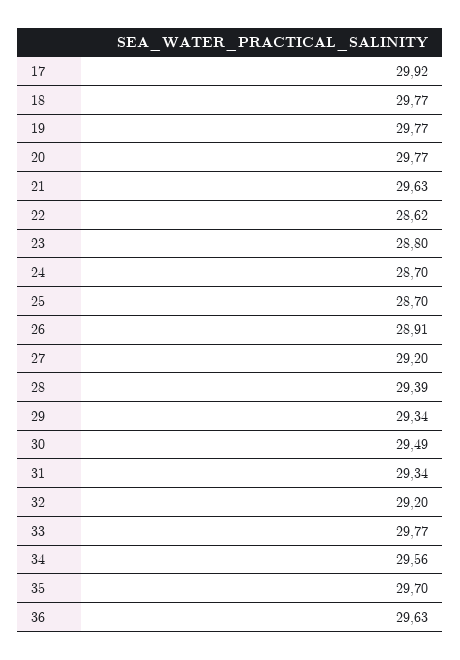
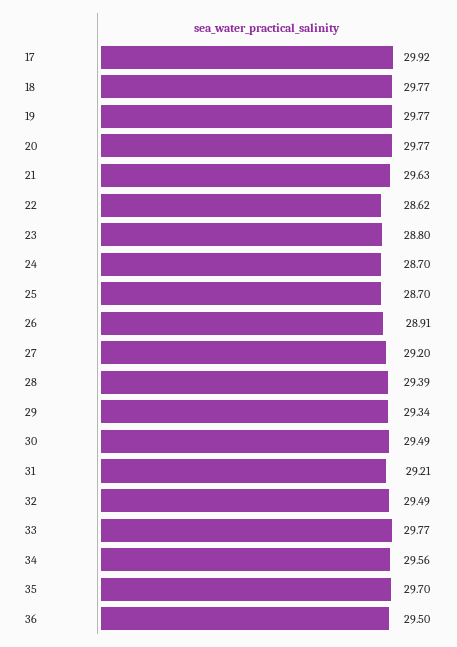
  {
    "17": 29.92,
    "18": 29.77,
    "19": 29.77,
    "20": 29.77,
    "21": 29.63,
    "22": 28.62,
    "23": 28.8,
    "24": 28.7,
    "25": 28.7,
    "26": 28.91,
    "27": 29.2,
    "28": 29.39,
    "29": 29.34,
    "30": 29.49,
-   "31": 29.34,
+   "31": 29.21,
-   "32": 29.2,
+   "32": 29.49,
    "33": 29.77,
    "34": 29.56,
    "35": 29.7,
-   "36": 29.63
+   "36": 29.5
  }

